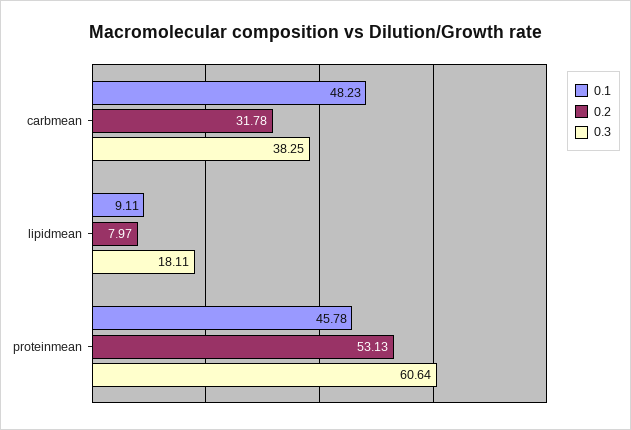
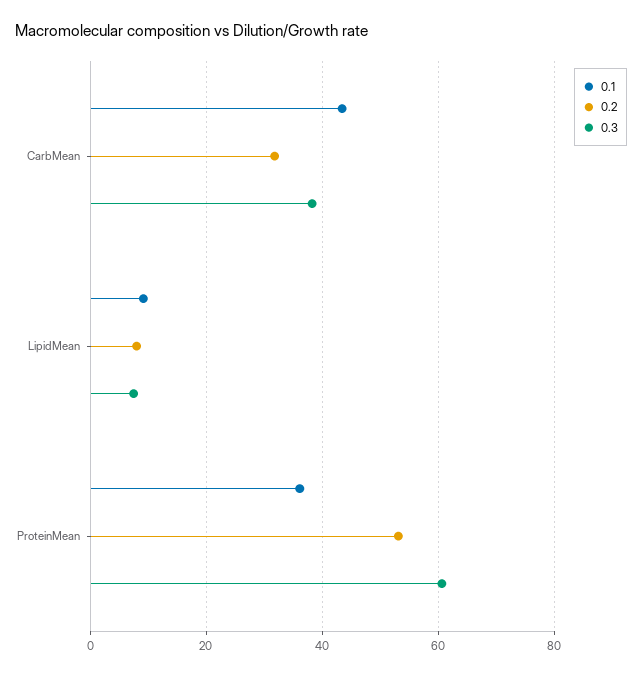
  {
    "0.1": {
-     "carbmean": 48.23,
+     "carbmean": 44,
      "lipidmean": 9.11,
-     "proteinmean": 45.78
+     "proteinmean": 36
    },
    "0.2": {
      "carbmean": 31.78,
      "lipidmean": 7.97,
      "proteinmean": 53.13
    },
    "0.3": {
      "carbmean": 38.25,
-     "lipidmean": 18.11,
+     "lipidmean": 8,
      "proteinmean": 60.64
    }
  }

